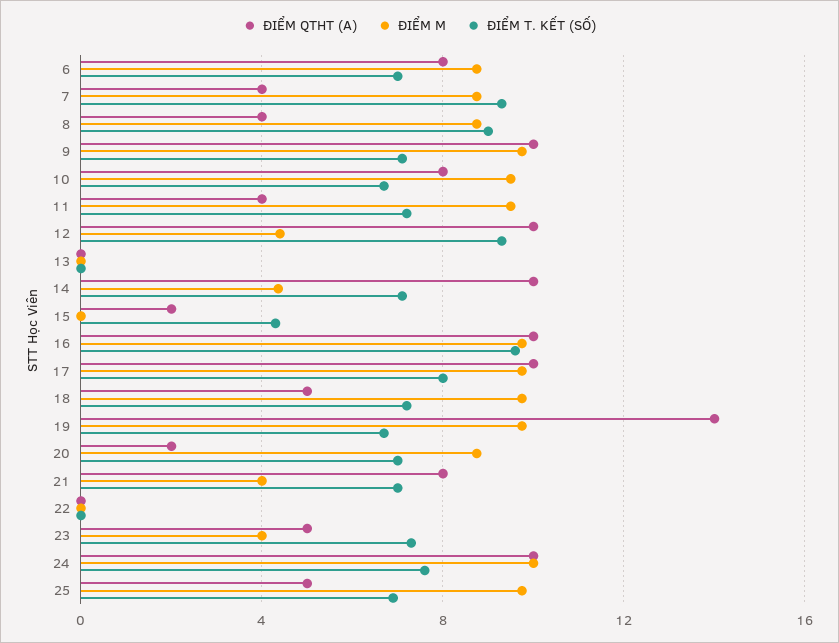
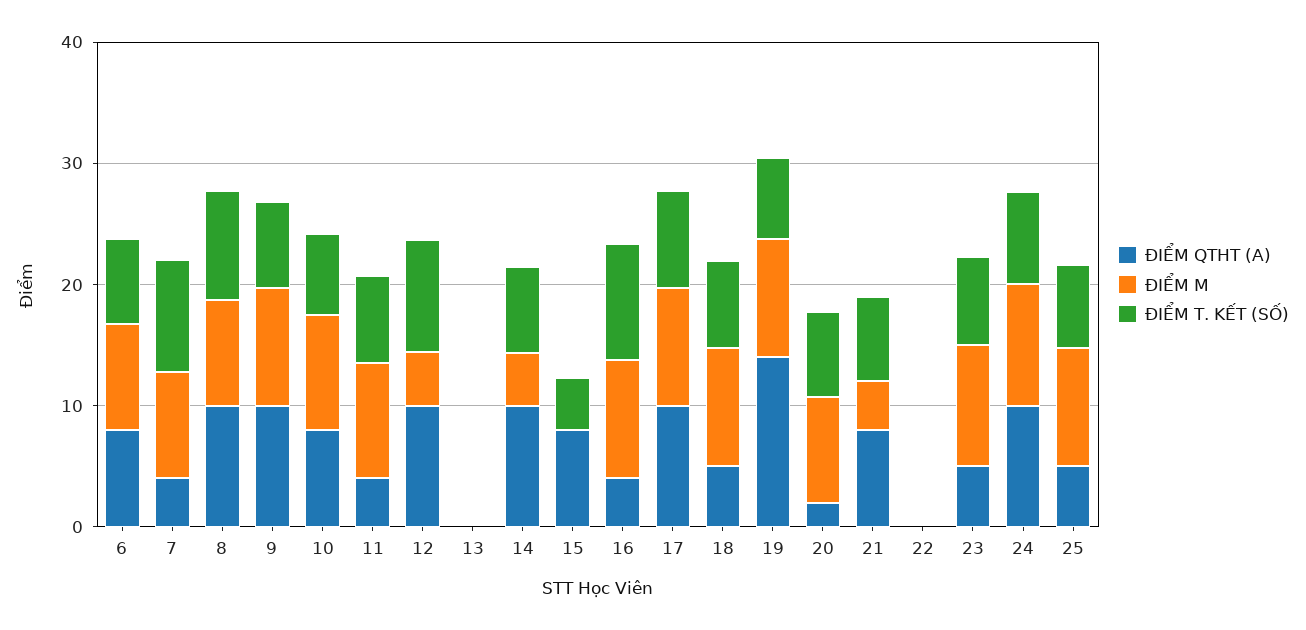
  {
    "ĐIỂM QTHT (A)": {
      "6": 8,
      "7": 4,
-     "8": 4,
+     "8": 10,
      "9": 10,
      "10": 8,
      "11": 4,
      "12": 10,
      "13": 0,
      "14": 10,
-     "15": 2,
+     "15": 8,
-     "16": 10,
+     "16": 4,
      "17": 10,
      "18": 5,
      "19": 14,
      "20": 2,
      "21": 8,
      "22": 0,
      "23": 5,
      "24": 10,
      "25": 5
    },
    "ĐIỂM M": {
      "6": 9,
      "7": 9,
      "8": 9,
      "9": 10,
      "10": 9.5,
      "11": 9.5,
      "12": 4.5,
      "13": 0,
      "14": 4.5,
      "15": 0,
      "16": 10,
      "17": 10,
      "18": 10,
      "19": 10,
      "20": 9,
      "21": 4,
      "22": 0,
-     "23": 4,
+     "23": 10,
      "24": 10,
      "25": 10
    },
    "ĐIỂM T. KẾT (SỐ)": {
      "6": 7,
      "7": 9.5,
      "8": 9,
      "9": 7,
      "10": 6.5,
      "11": 7,
      "12": 9.5,
      "13": 0,
      "14": 7,
      "15": 4.5,
      "16": 9.5,
      "17": 8,
      "18": 7,
      "19": 6.5,
      "20": 7,
      "21": 7,
      "22": 0,
      "23": 7.5,
      "24": 7.5,
      "25": 7
    }
  }

